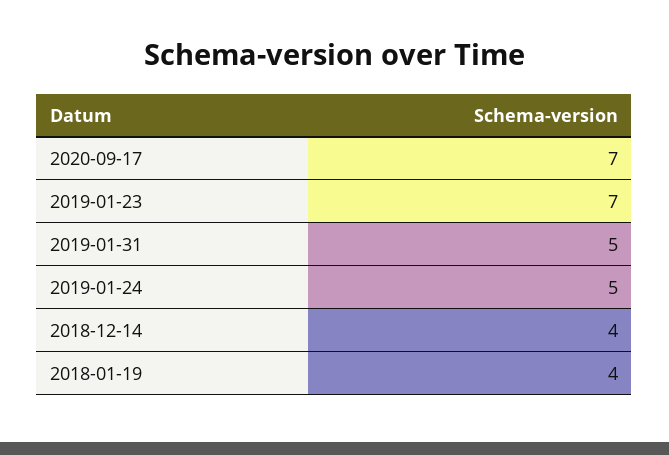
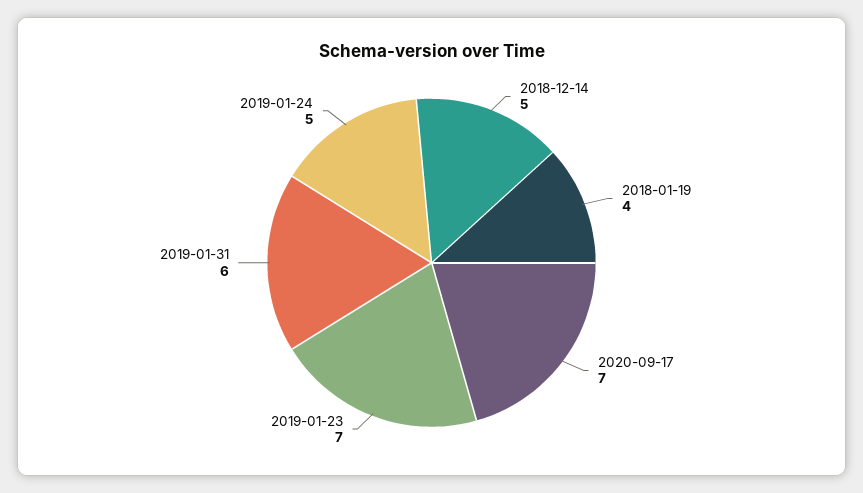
  {
    "2020-09-17": 7,
    "2019-01-23": 7,
-   "2019-01-31": 5,
+   "2019-01-31": 6,
    "2019-01-24": 5,
-   "2018-12-14": 4,
+   "2018-12-14": 5,
    "2018-01-19": 4
  }

